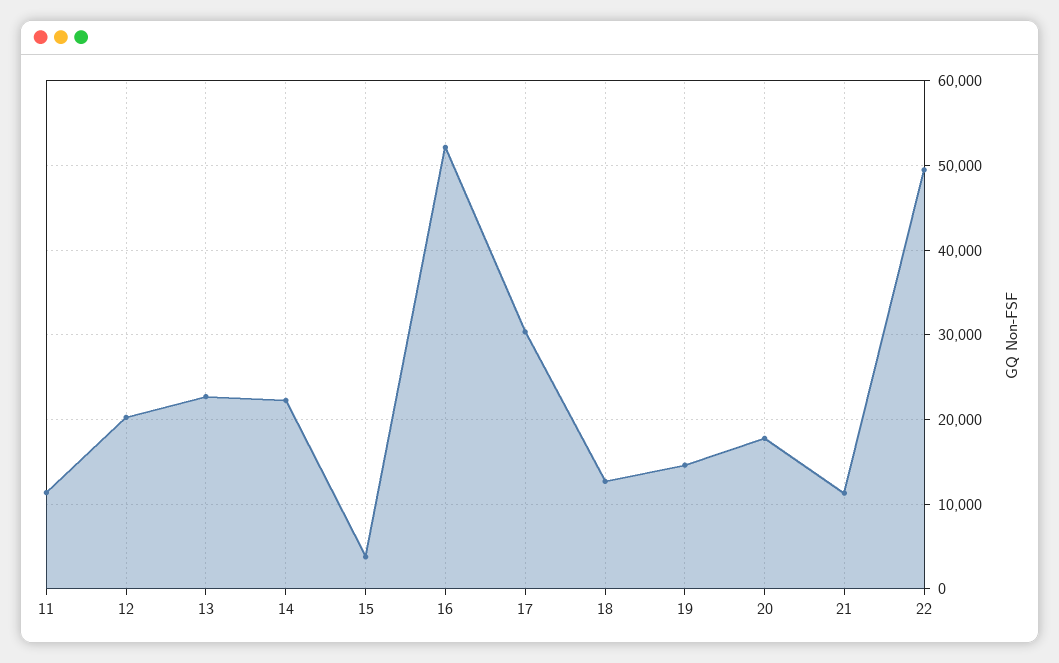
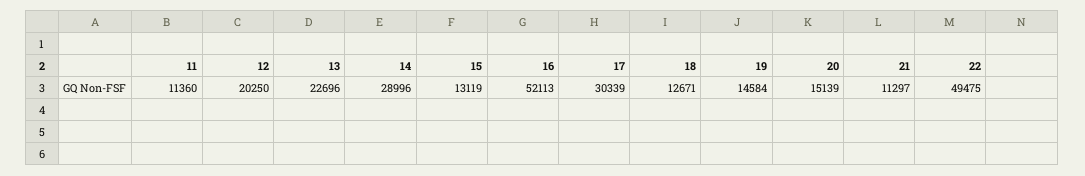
  {
    "11": 11360,
    "12": 20250,
    "13": 22696,
-   "14": 22000,
+   "14": 28996,
-   "15": 4000,
+   "15": 13119,
    "16": 52113,
    "17": 30339,
    "18": 12671,
    "19": 14584,
-   "20": 18000,
+   "20": 15139,
    "21": 11297,
    "22": 49475
  }

